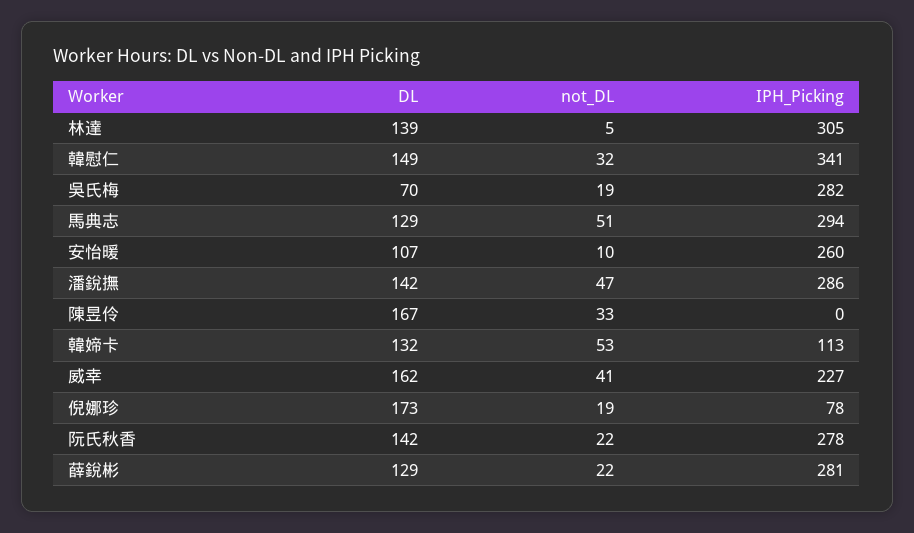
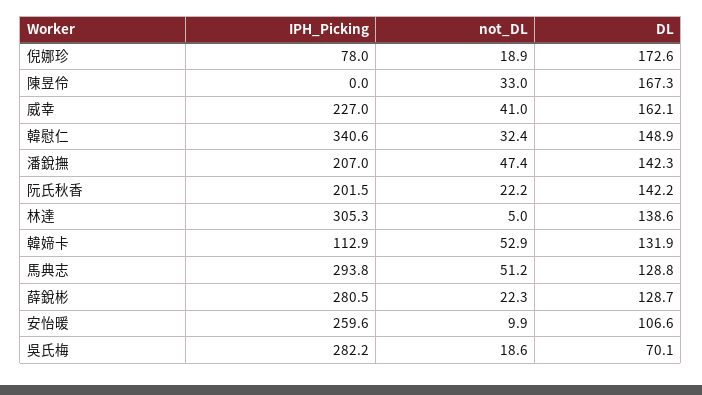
  {
    "DL": {
      "林達": 138.6,
      "韓慰仁": 148.9,
      "吳氏梅": 70.1,
      "馬典志": 128.8,
      "安怡暖": 106.6,
      "潘銳撫": 142.3,
      "陳昱伶": 167.3,
      "韓媂卡": 131.9,
      "威幸": 162.1,
      "倪娜珍": 172.6,
      "阮氏秋香": 142.2,
      "薛銳彬": 128.7
    },
    "not_DL": {
      "林達": 5,
      "韓慰仁": 32.4,
      "吳氏梅": 18.6,
      "馬典志": 51.2,
      "安怡暖": 9.9,
      "潘銳撫": 47.4,
      "陳昱伶": 33,
      "韓媂卡": 52.9,
      "威幸": 41,
      "倪娜珍": 18.9,
      "阮氏秋香": 22.2,
      "薛銳彬": 22.3
    },
    "IPH_Picking": {
      "林達": 305.3,
      "韓慰仁": 340.6,
      "吳氏梅": 282.2,
      "馬典志": 293.8,
      "安怡暖": 259.6,
-     "潘銳撫": 286,
+     "潘銳撫": 207,
      "陳昱伶": 0,
      "韓媂卡": 112.9,
      "威幸": 227,
      "倪娜珍": 78,
-     "阮氏秋香": 278,
+     "阮氏秋香": 201.5,
      "薛銳彬": 280.5
    }
  }

